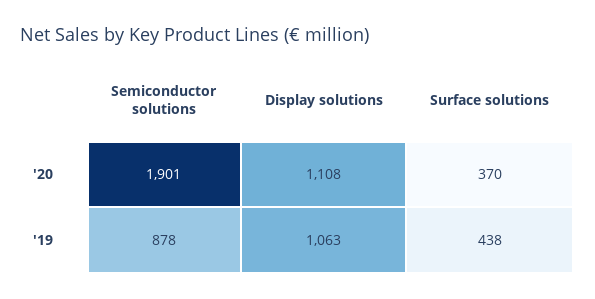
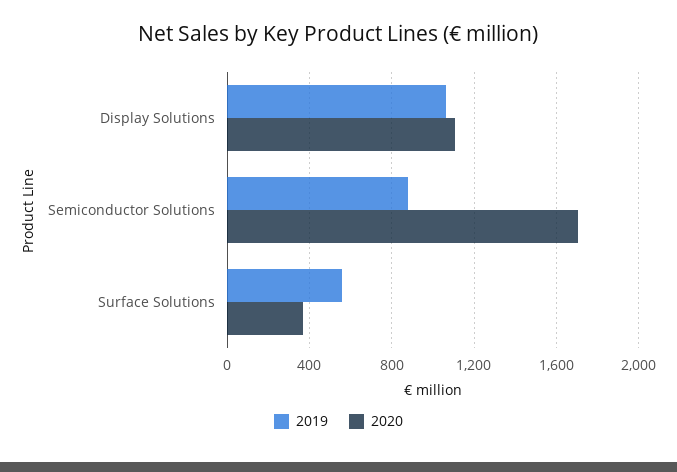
  {
    "'20": {
-     "Semiconductor solutions": 1901,
+     "Semiconductor solutions": 1700,
      "Display solutions": 1108,
      "Surface solutions": 370
    },
    "'19": {
      "Semiconductor solutions": 878,
      "Display solutions": 1063,
-     "Surface solutions": 438
+     "Surface solutions": 550
    }
  }

